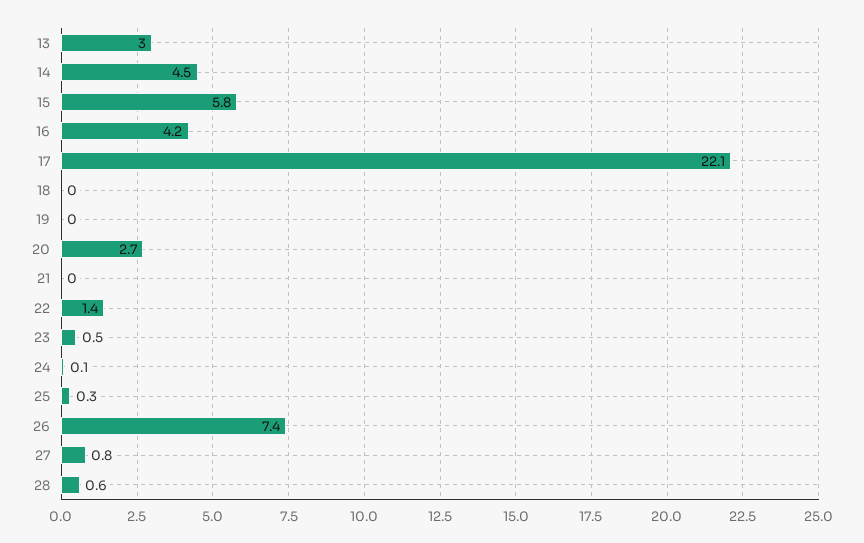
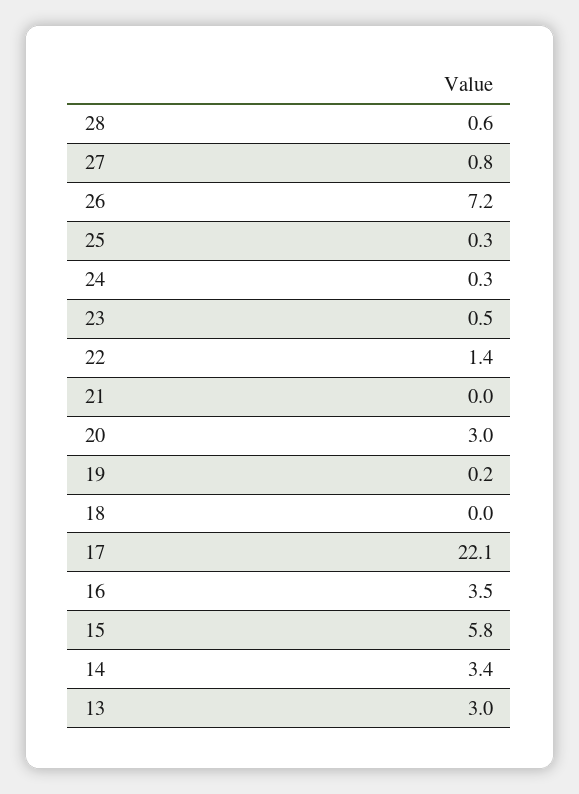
  {
    "13": 3,
-   "14": 4.5,
+   "14": 3.4,
    "15": 5.8,
-   "16": 4.2,
+   "16": 3.5,
    "17": 22.1,
    "18": 0,
-   "19": 0,
+   "19": 0.2,
-   "20": 2.7,
+   "20": 3,
    "21": 0,
    "22": 1.4,
    "23": 0.5,
-   "24": 0.1,
+   "24": 0.3,
    "25": 0.3,
-   "26": 7.4,
+   "26": 7.2,
    "27": 0.8,
    "28": 0.6
  }

